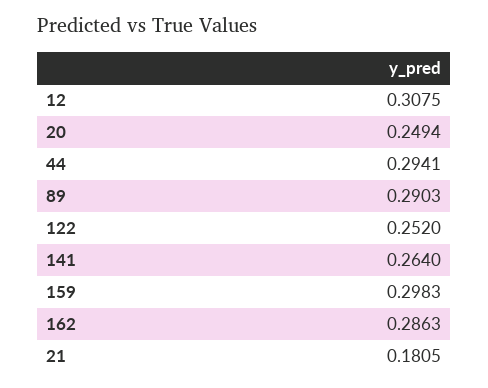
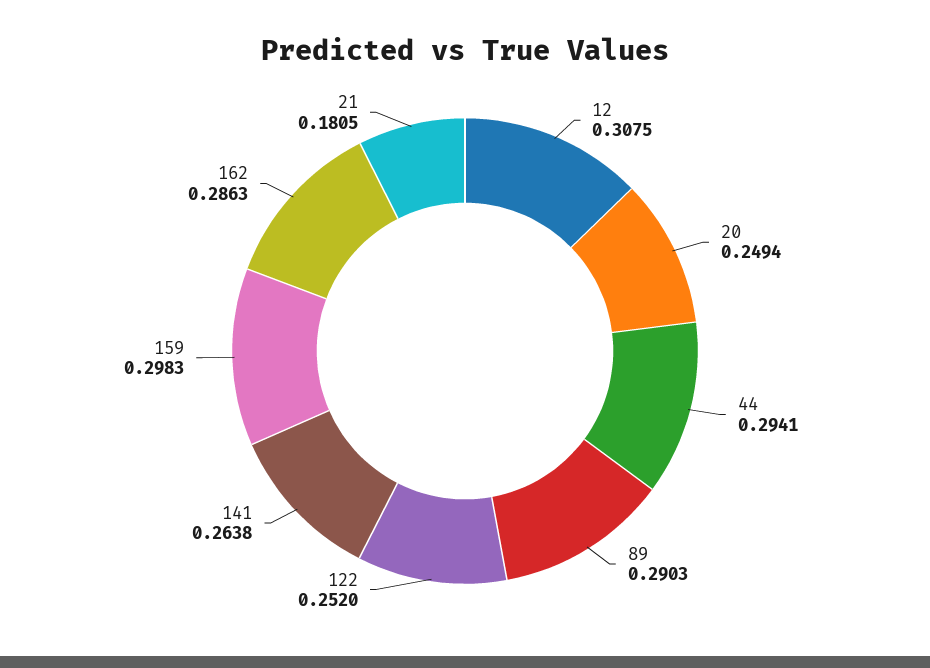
  {
    "12": 0.3075,
    "20": 0.2494,
    "44": 0.2941,
    "89": 0.2903,
    "122": 0.252,
-   "141": 0.264,
+   "141": 0.2638,
    "159": 0.2983,
    "162": 0.2863,
    "21": 0.1805
  }

